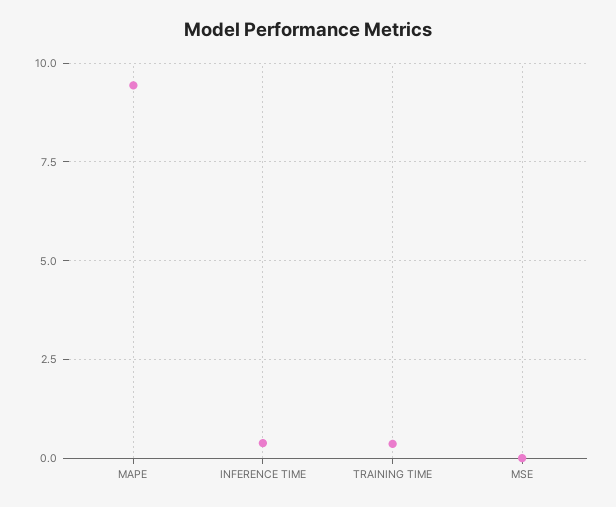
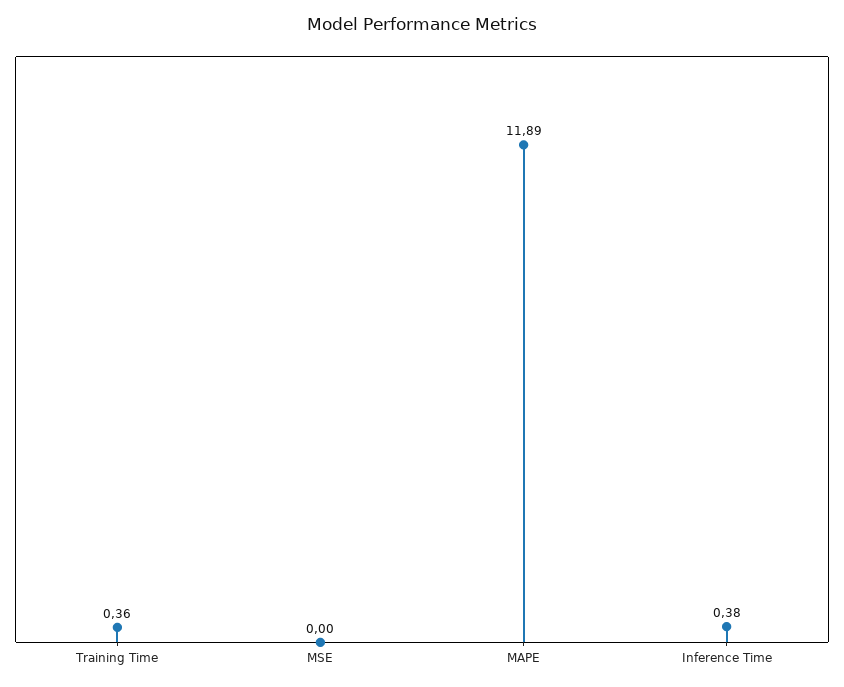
  {
-   "MAPE": 9.5,
+   "MAPE": 11.89,
    "INFERENCE TIME": 0.38,
    "TRAINING TIME": 0.36,
    "MSE": 0
  }

